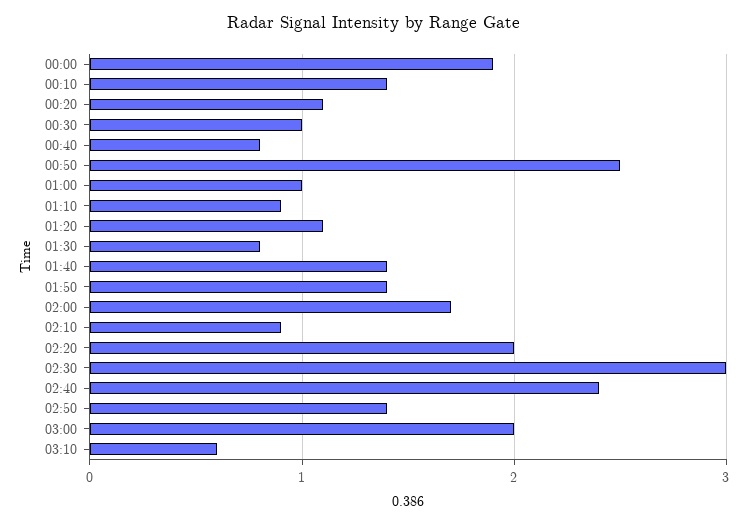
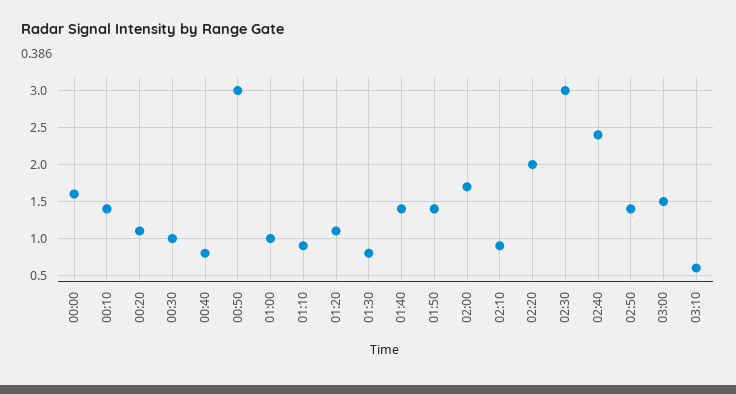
  {
-   "00:00": 1.9,
+   "00:00": 1.6,
    "00:10": 1.4,
    "00:20": 1.1,
    "00:30": 1,
    "00:40": 0.8,
-   "00:50": 2.5,
+   "00:50": 3,
    "01:00": 1,
    "01:10": 0.9,
    "01:20": 1.1,
    "01:30": 0.8,
    "01:40": 1.4,
    "01:50": 1.4,
    "02:00": 1.7,
    "02:10": 0.9,
    "02:20": 2,
    "02:30": 3,
    "02:40": 2.4,
    "02:50": 1.4,
-   "03:00": 2,
+   "03:00": 1.5,
    "03:10": 0.6
  }

